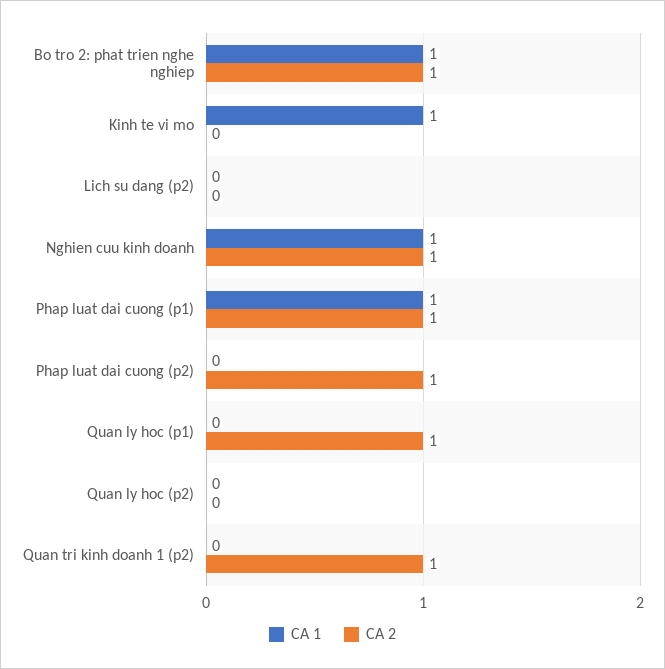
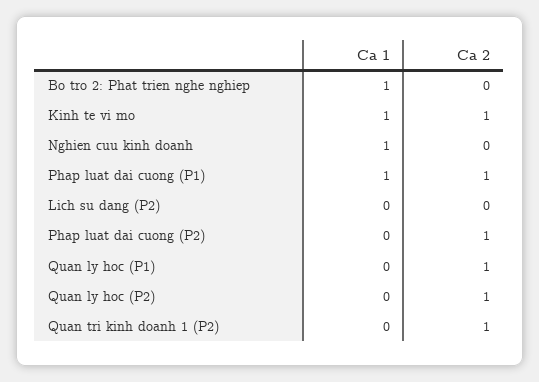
  {
    "CA 1": {
      "Bo tro 2: phat trien nghe nghiep": 1,
      "Kinh te vi mo": 1,
      "Lich su dang (p2)": 0,
      "Nghien cuu kinh doanh": 1,
      "Phap luat dai cuong (p1)": 1,
      "Phap luat dai cuong (p2)": 0,
      "Quan ly hoc (p1)": 0,
      "Quan ly hoc (p2)": 0,
      "Quan tri kinh doanh 1 (p2)": 0
    },
    "CA 2": {
-     "Bo tro 2: phat trien nghe nghiep": 1,
+     "Bo tro 2: phat trien nghe nghiep": 0,
-     "Kinh te vi mo": 0,
+     "Kinh te vi mo": 1,
      "Lich su dang (p2)": 0,
-     "Nghien cuu kinh doanh": 1,
+     "Nghien cuu kinh doanh": 0,
      "Phap luat dai cuong (p1)": 1,
      "Phap luat dai cuong (p2)": 1,
      "Quan ly hoc (p1)": 1,
-     "Quan ly hoc (p2)": 0,
+     "Quan ly hoc (p2)": 1,
      "Quan tri kinh doanh 1 (p2)": 1
    }
  }

